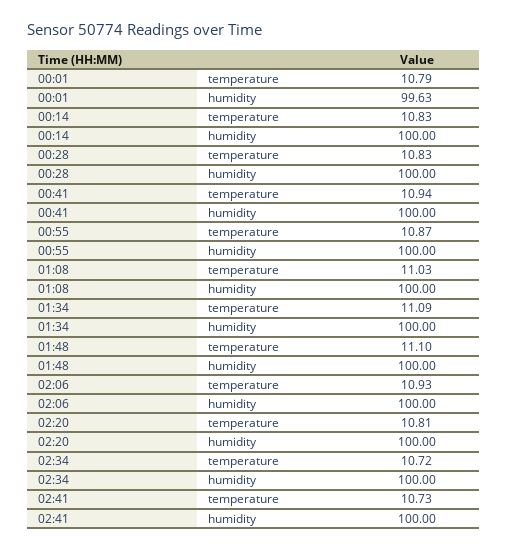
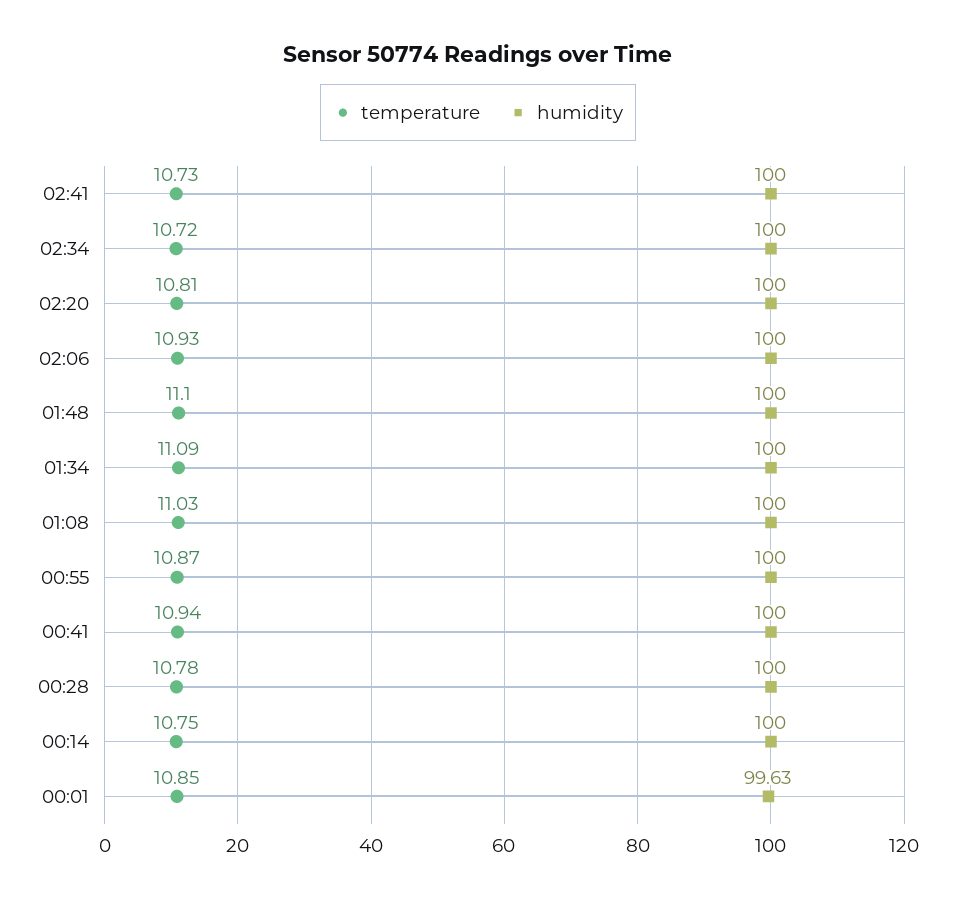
  {
    "temperature": {
-     "00:01": 10.79,
+     "00:01": 10.85,
-     "00:14": 10.83,
+     "00:14": 10.75,
-     "00:28": 10.83,
+     "00:28": 10.78,
      "00:41": 10.94,
      "00:55": 10.87,
      "01:08": 11.03,
      "01:34": 11.09,
      "01:48": 11.1,
      "02:06": 10.93,
      "02:20": 10.81,
      "02:34": 10.72,
      "02:41": 10.73
    },
    "humidity": {
      "00:01": 99.63,
      "00:14": 100,
      "00:28": 100,
      "00:41": 100,
      "00:55": 100,
      "01:08": 100,
      "01:34": 100,
      "01:48": 100,
      "02:06": 100,
      "02:20": 100,
      "02:34": 100,
      "02:41": 100
    }
  }

